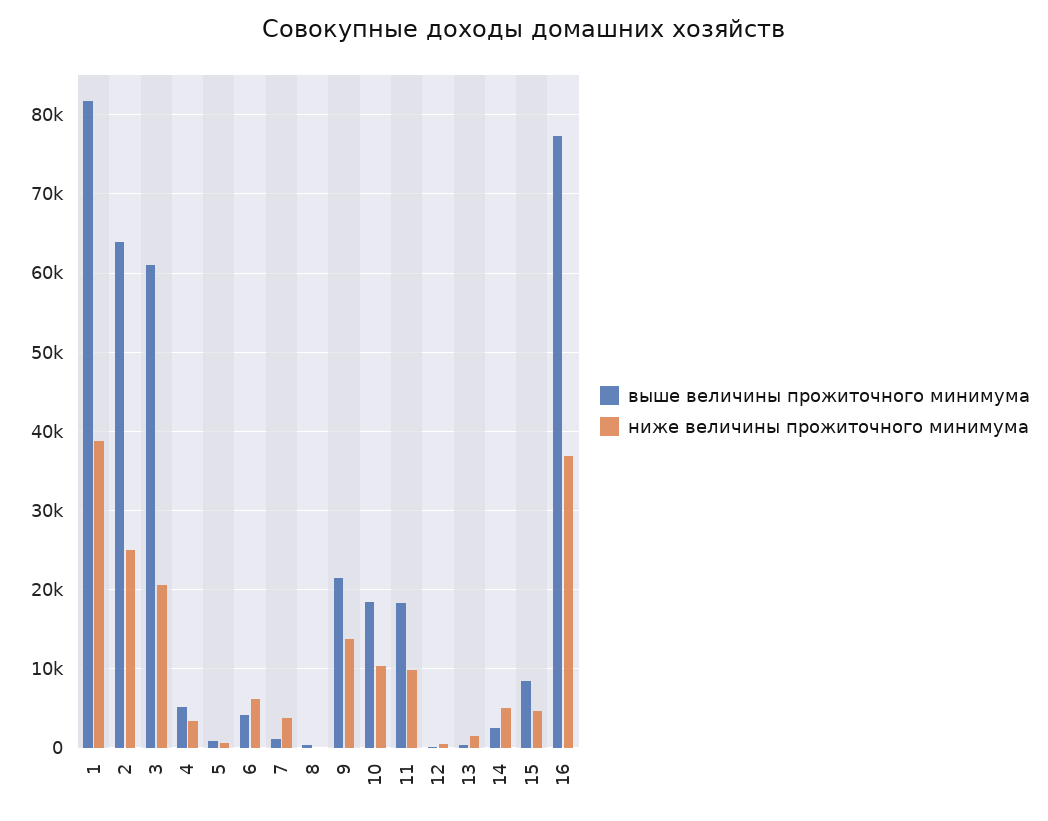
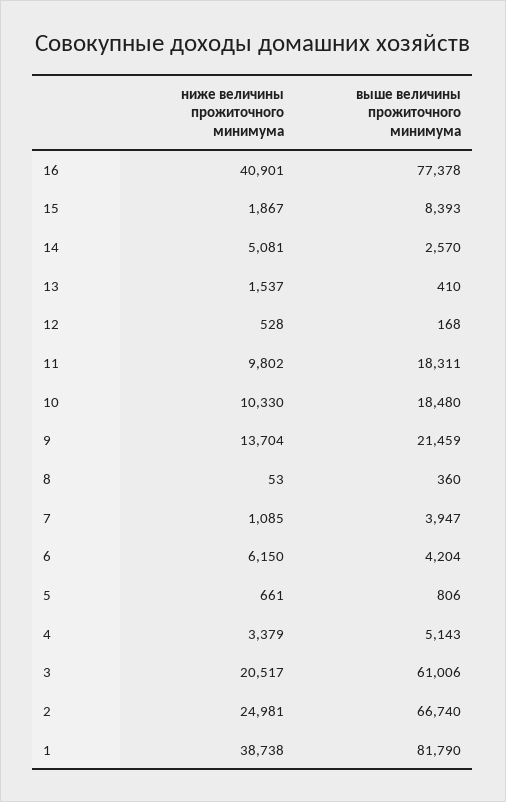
  {
    "выше величины прожиточного минимума": {
      "1": 81790,
-     "2": 64000,
+     "2": 66740,
      "3": 61006,
      "4": 5143,
      "5": 806,
      "6": 4204,
-     "7": 1000,
+     "7": 3947,
      "8": 360,
      "9": 21459,
      "10": 18480,
      "11": 18311,
      "12": 168,
      "13": 410,
      "14": 2570,
      "15": 8393,
      "16": 77378
    },
    "ниже величины прожиточного минимума": {
      "1": 38738,
      "2": 24981,
      "3": 20517,
      "4": 3379,
      "5": 661,
      "6": 6150,
-     "7": 4000,
+     "7": 1085,
      "8": 53,
      "9": 13704,
      "10": 10330,
      "11": 9802,
      "12": 528,
      "13": 1537,
      "14": 5081,
-     "15": 5000,
+     "15": 1867,
-     "16": 37000
+     "16": 40901
    }
  }

